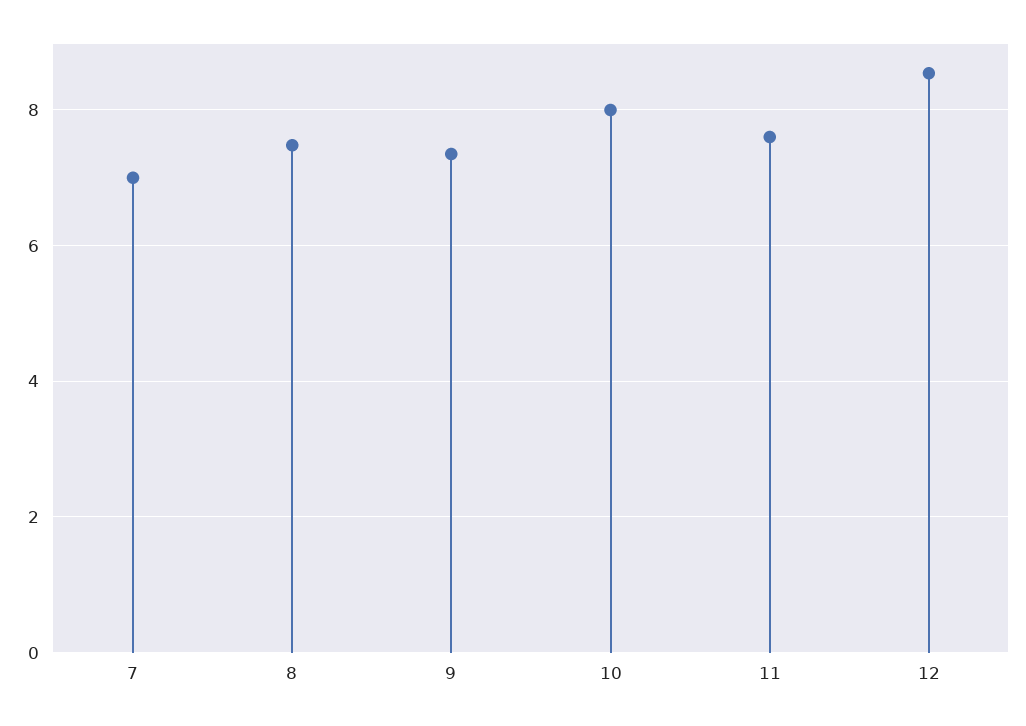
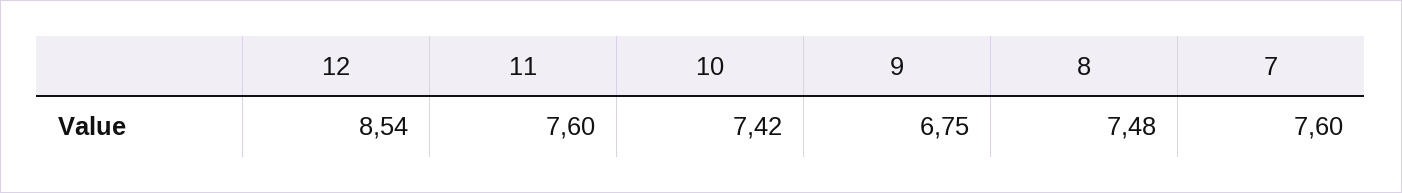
  {
-   "7": 7,
+   "7": 7.6,
    "8": 7.48,
-   "9": 7.4,
+   "9": 6.75,
-   "10": 8,
+   "10": 7.42,
    "11": 7.6,
    "12": 8.54
  }

